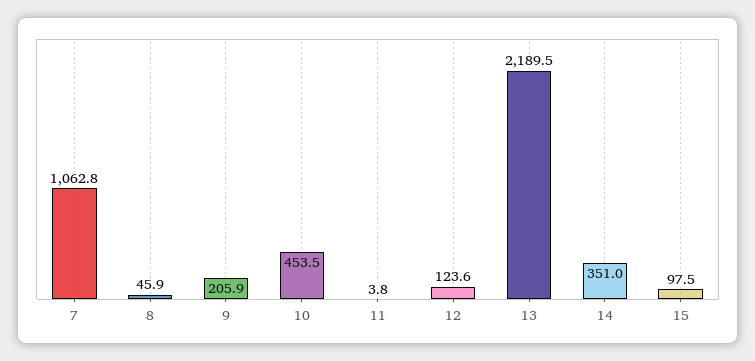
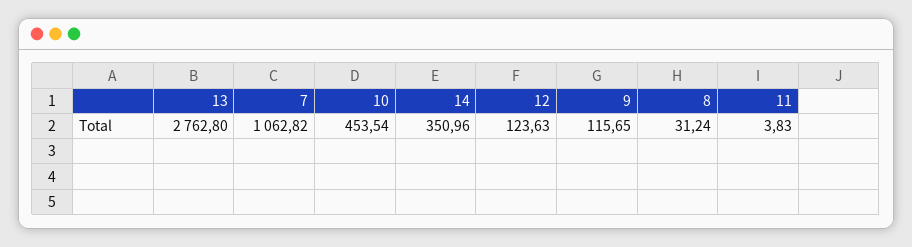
  {
    "7": 1062.82,
-   "8": 45.9,
+   "8": 31.24,
-   "9": 205.9,
+   "9": 115.65,
    "10": 453.54,
    "11": 3.83,
    "12": 123.63,
-   "13": 2189.5,
+   "13": 2762.8,
-   "14": 350.96,
+   "14": 350.96
-   "15": 97.5
  }

